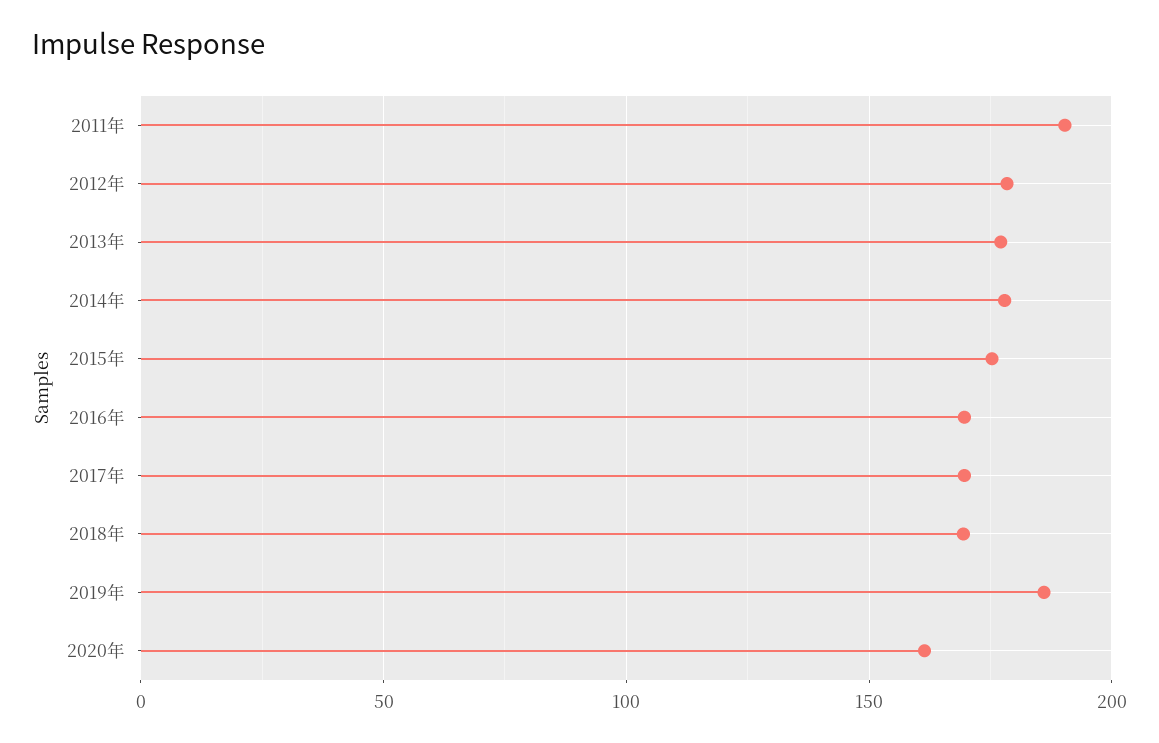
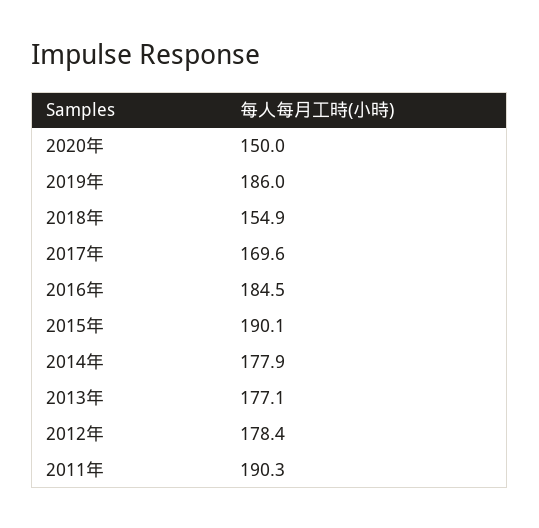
  {
    "2011年": 190.3,
    "2012年": 178.4,
    "2013年": 177.1,
    "2014年": 177.9,
-   "2015年": 175,
+   "2015年": 190.1,
-   "2016年": 170,
+   "2016年": 184.5,
    "2017年": 169.6,
-   "2018年": 170,
+   "2018年": 154.9,
    "2019年": 186,
-   "2020年": 160
+   "2020年": 150
  }

